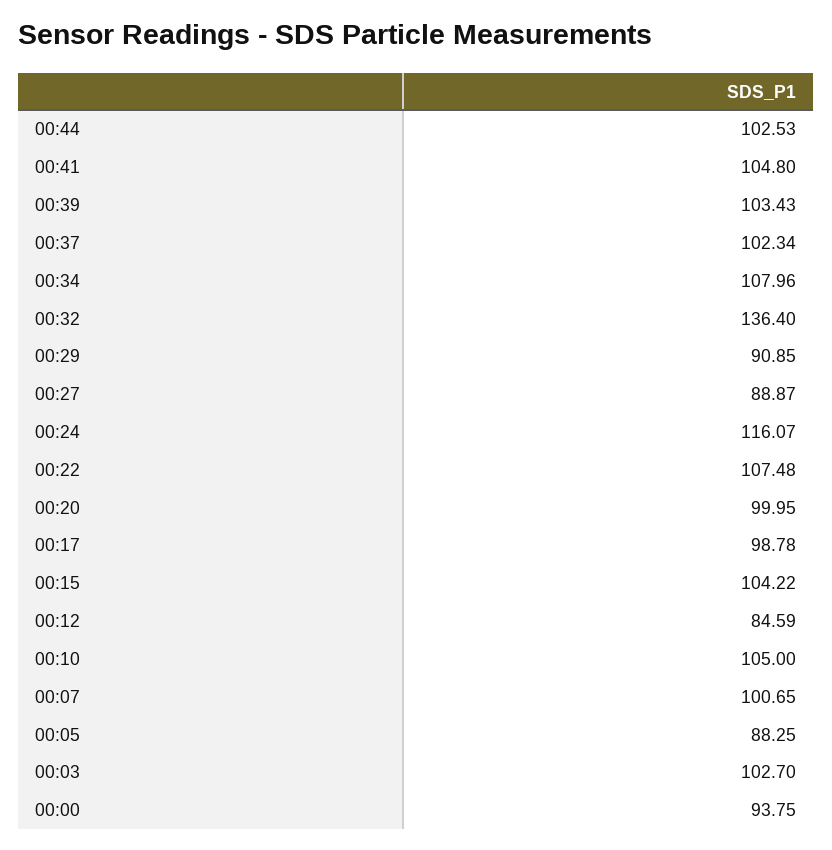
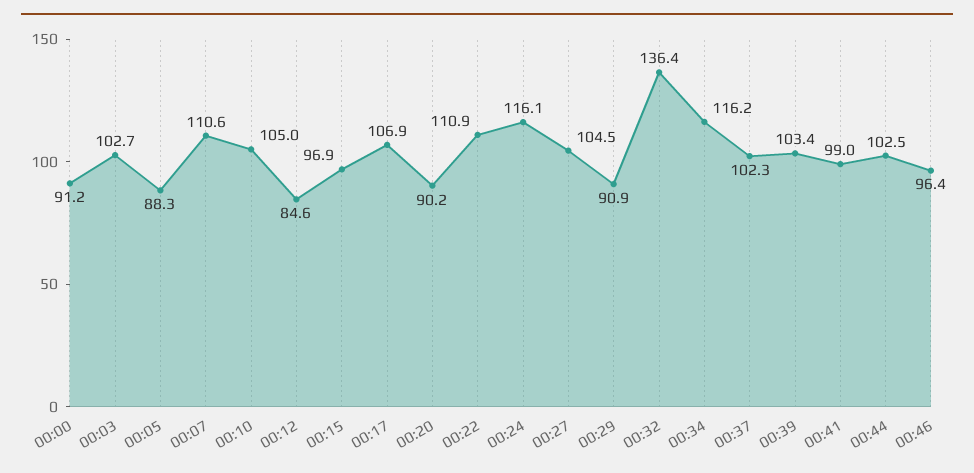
  {
    "00:44": 102.53,
-   "00:41": 104.8,
+   "00:41": 99,
    "00:39": 103.43,
    "00:37": 102.34,
-   "00:34": 107.96,
+   "00:34": 116.2,
    "00:32": 136.4,
    "00:29": 90.85,
-   "00:27": 88.87,
+   "00:27": 104.5,
    "00:24": 116.07,
-   "00:22": 107.48,
+   "00:22": 110.9,
-   "00:20": 99.95,
+   "00:20": 90.2,
-   "00:17": 98.78,
+   "00:17": 106.9,
-   "00:15": 104.22,
+   "00:15": 96.9,
    "00:12": 84.59,
    "00:10": 105,
-   "00:07": 100.65,
+   "00:07": 110.6,
    "00:05": 88.25,
    "00:03": 102.7,
-   "00:00": 93.75
+   "00:00": 91.2,
+   "00:46": 96.4
  }

